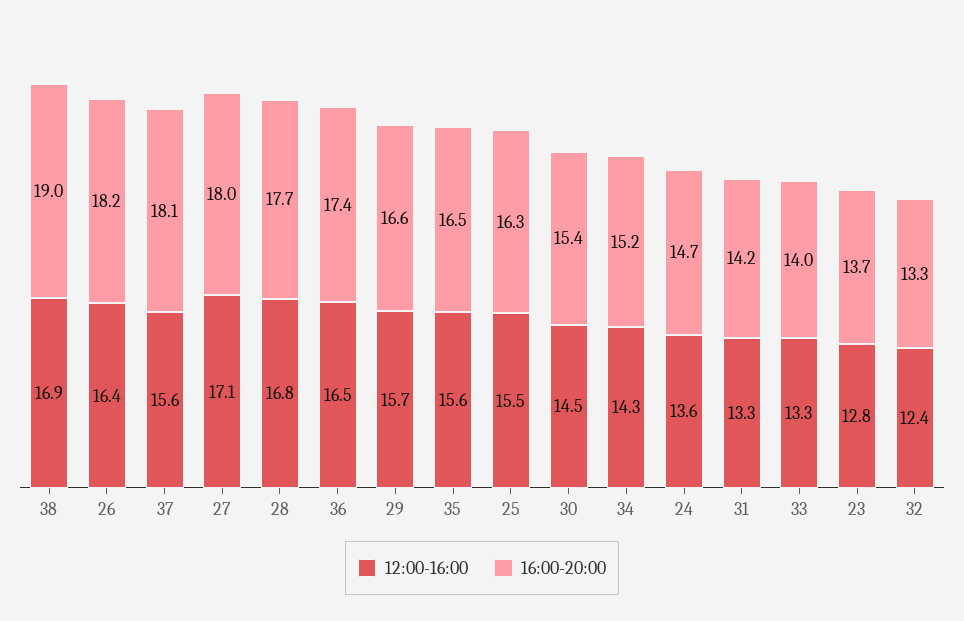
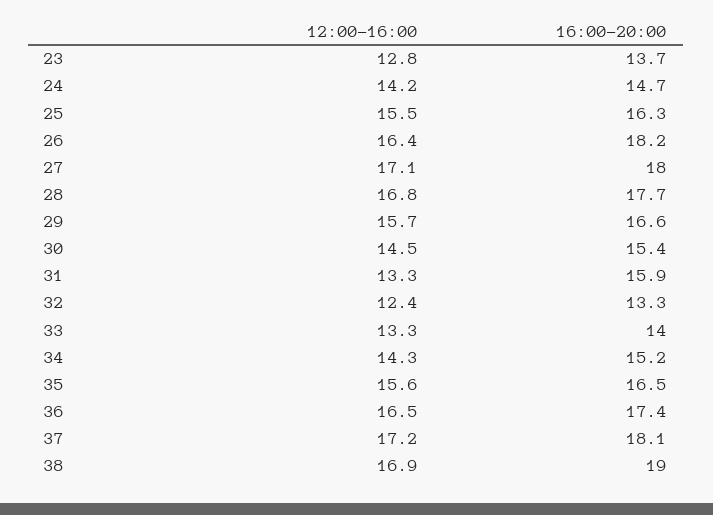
  {
    "12:00-16:00": {
      "38": 16.9,
      "26": 16.4,
-     "37": 15.6,
+     "37": 17.2,
      "27": 17.1,
      "28": 16.8,
      "36": 16.5,
      "29": 15.7,
      "35": 15.6,
      "25": 15.5,
      "30": 14.5,
      "34": 14.3,
-     "24": 13.6,
+     "24": 14.2,
      "31": 13.3,
      "33": 13.3,
      "23": 12.8,
      "32": 12.4
    },
    "16:00-20:00": {
      "38": 19,
      "26": 18.2,
      "37": 18.1,
      "27": 18,
      "28": 17.7,
      "36": 17.4,
      "29": 16.6,
      "35": 16.5,
      "25": 16.3,
      "30": 15.4,
      "34": 15.2,
      "24": 14.7,
-     "31": 14.2,
+     "31": 15.9,
      "33": 14,
      "23": 13.7,
      "32": 13.3
    }
  }

